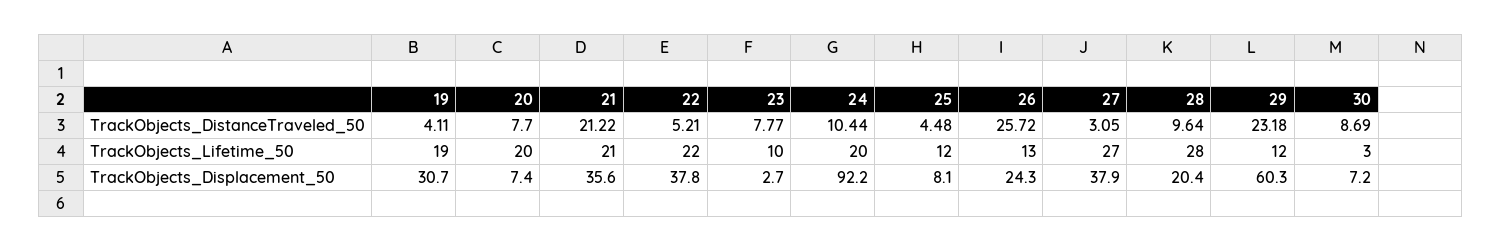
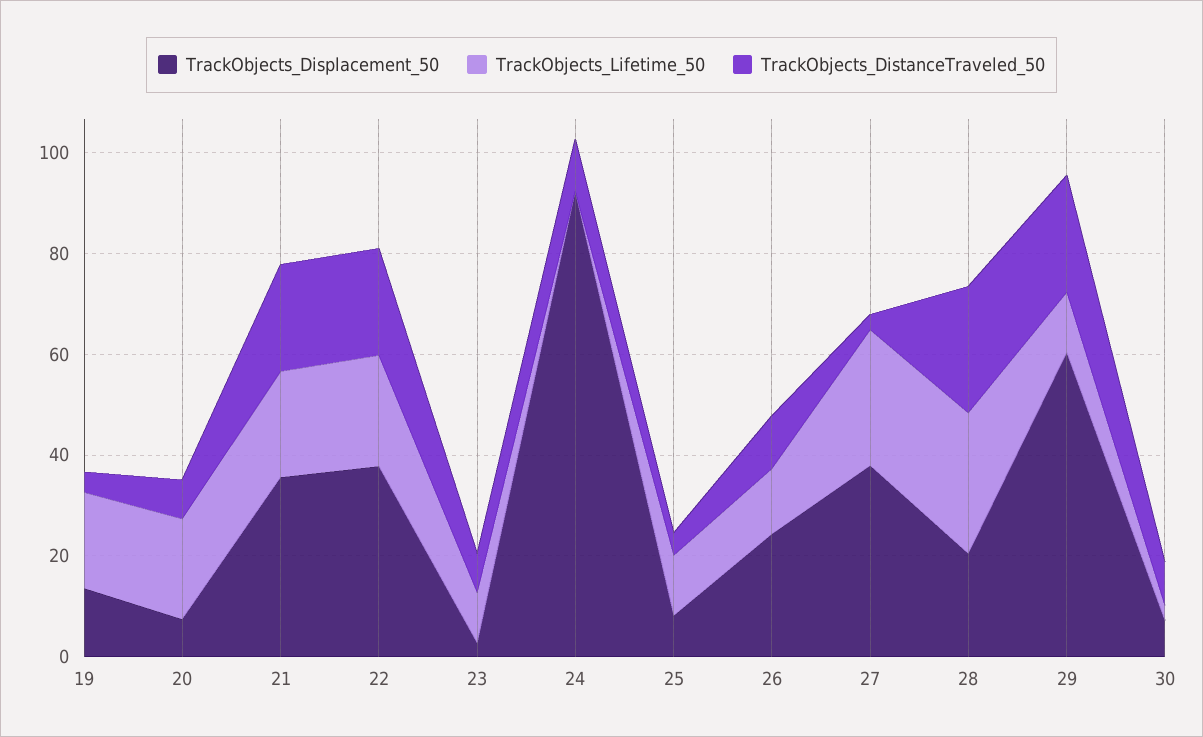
  {
    "TrackObjects_DistanceTraveled_50": {
      "19": 4.11,
      "20": 7.7,
      "21": 21.22,
-     "22": 5.21,
+     "22": 20,
      "23": 7.77,
      "24": 10.44,
      "25": 4.48,
-     "26": 25.72,
+     "26": 10,
      "27": 3.05,
-     "28": 9.64,
+     "28": 25,
      "29": 23.18,
      "30": 8.69
    },
    "TrackObjects_Lifetime_50": {
      "19": 19,
      "20": 20,
      "21": 21,
      "22": 22,
      "23": 10,
-     "24": 20,
+     "24": 0,
      "25": 12,
      "26": 13,
      "27": 27,
      "28": 28,
      "29": 12,
      "30": 3
    },
    "TrackObjects_Displacement_50": {
-     "19": 30.7,
+     "19": 15,
      "20": 7.4,
      "21": 35.6,
      "22": 37.8,
      "23": 2.7,
      "24": 92.2,
      "25": 8.1,
      "26": 24.3,
      "27": 37.9,
      "28": 20.4,
      "29": 60.3,
      "30": 7.2
    }
  }

